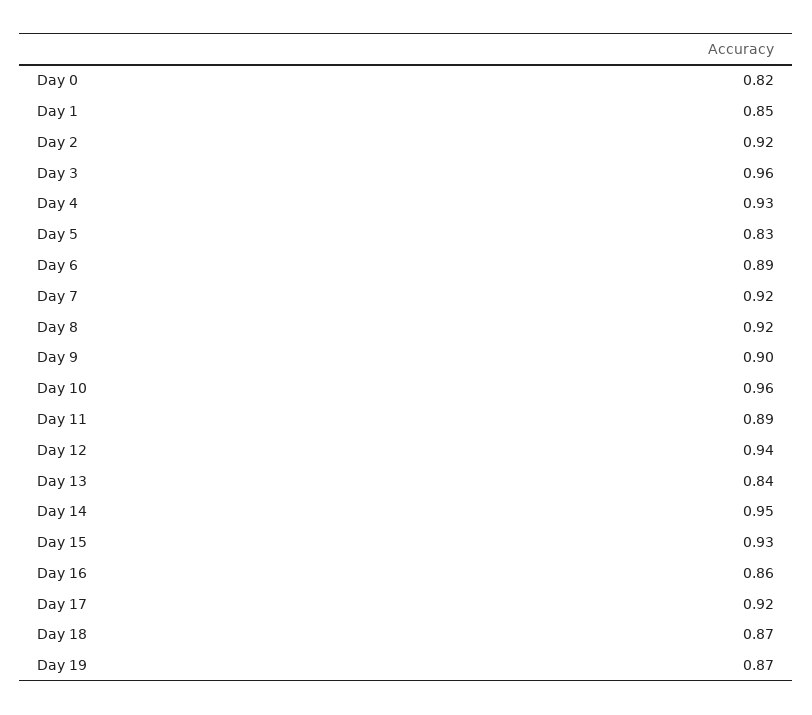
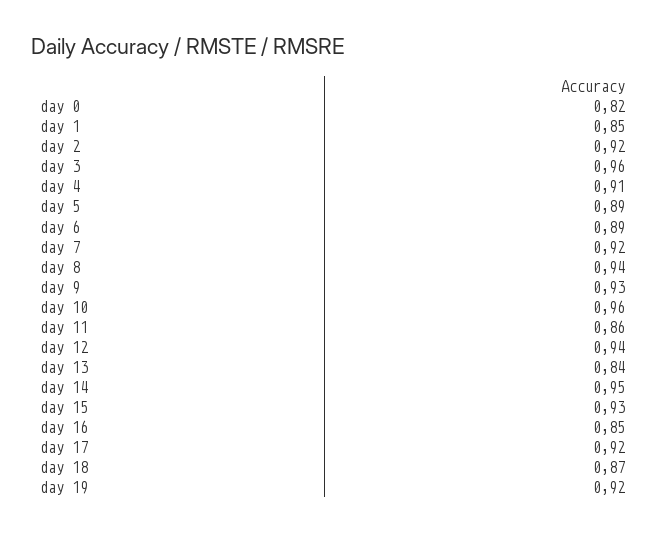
  {
    "Day 0": 0.82,
    "Day 1": 0.85,
    "Day 2": 0.92,
    "Day 3": 0.96,
-   "Day 4": 0.93,
+   "Day 4": 0.91,
-   "Day 5": 0.83,
+   "Day 5": 0.89,
    "Day 6": 0.89,
    "Day 7": 0.92,
-   "Day 8": 0.92,
+   "Day 8": 0.94,
-   "Day 9": 0.9,
+   "Day 9": 0.93,
    "Day 10": 0.96,
-   "Day 11": 0.89,
+   "Day 11": 0.86,
    "Day 12": 0.94,
    "Day 13": 0.84,
    "Day 14": 0.95,
    "Day 15": 0.93,
-   "Day 16": 0.86,
+   "Day 16": 0.85,
    "Day 17": 0.92,
    "Day 18": 0.87,
-   "Day 19": 0.87
+   "Day 19": 0.92
  }

